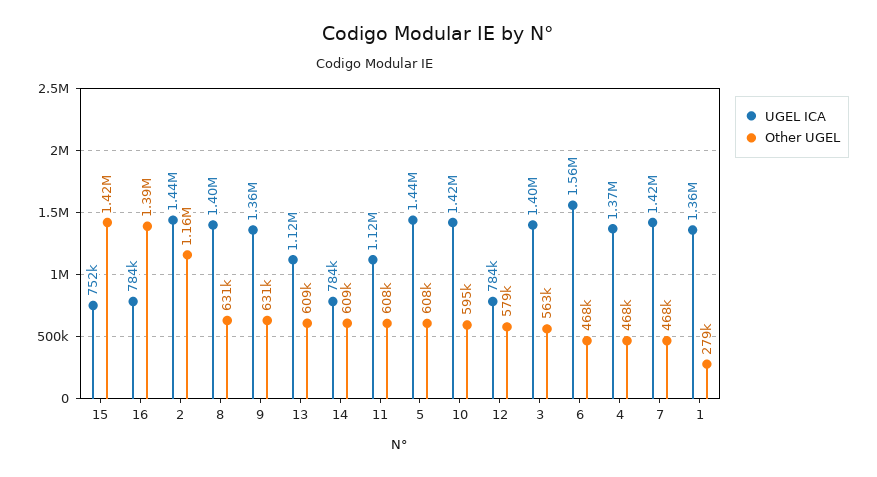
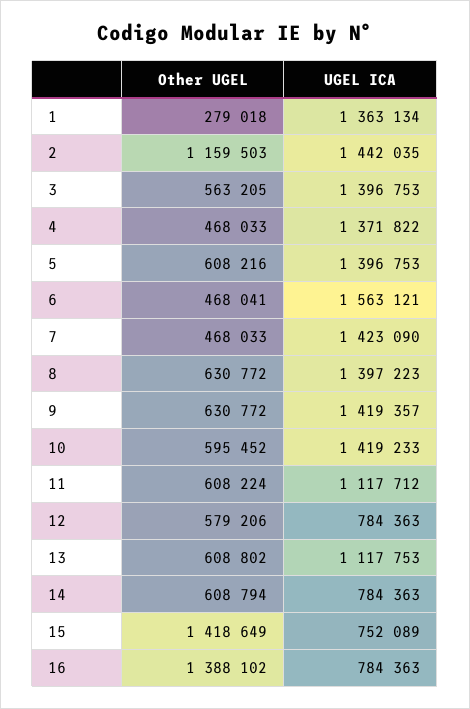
  {
    "UGEL ICA": {
      "15": 752089,
      "16": 784363,
      "2": 1442035,
      "8": 1397223,
-     "9": 1360000,
+     "9": 1419357,
      "13": 1117753,
      "14": 784363,
      "11": 1117712,
-     "5": 1440000,
+     "5": 1396753,
      "10": 1419233,
      "12": 784363,
      "3": 1396753,
      "6": 1563121,
      "4": 1371822,
      "7": 1423090,
      "1": 1363134
    },
    "Other UGEL": {
      "15": 1418649,
      "16": 1388102,
      "2": 1159503,
      "8": 630772,
      "9": 630772,
      "13": 608802,
      "14": 608794,
      "11": 608224,
      "5": 608216,
      "10": 595452,
      "12": 579206,
      "3": 563205,
      "6": 468041,
      "4": 468033,
      "7": 468033,
      "1": 279018
    }
  }

